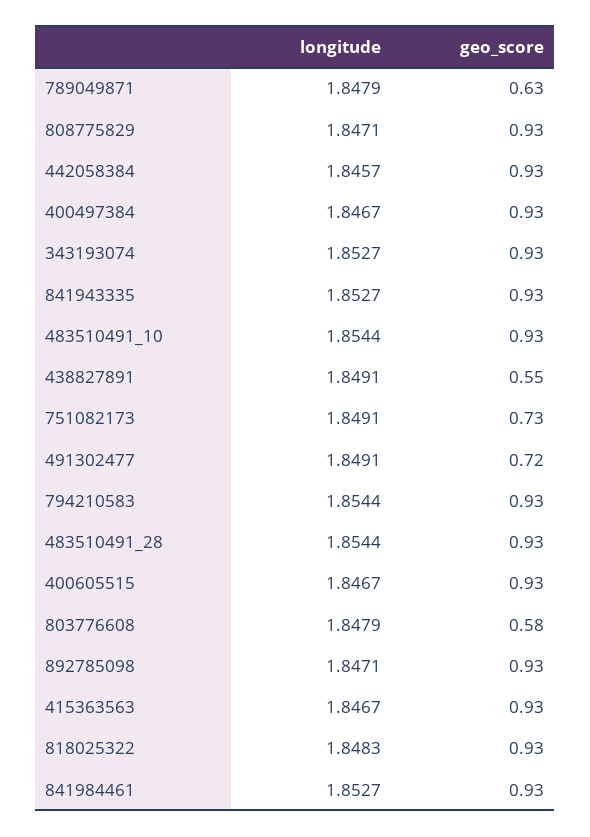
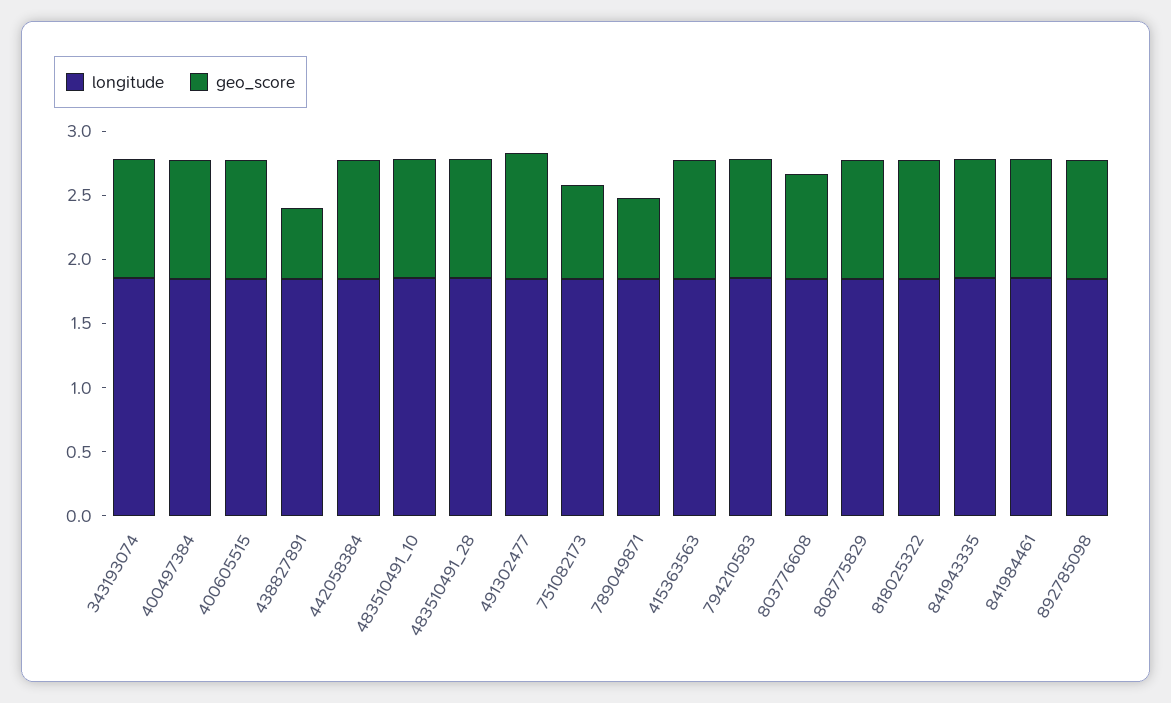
  {
    "longitude": {
      "789049871": 1.8479,
      "808775829": 1.8471,
      "442058384": 1.8457,
      "400497384": 1.8467,
      "343193074": 1.8527,
      "841943335": 1.8527,
      "483510491_10": 1.8544,
      "438827891": 1.8491,
      "751082173": 1.8491,
      "491302477": 1.8491,
      "794210583": 1.8544,
      "483510491_28": 1.8544,
      "400605515": 1.8467,
      "803776608": 1.8479,
      "892785098": 1.8471,
      "415363563": 1.8467,
      "818025322": 1.8483,
      "841984461": 1.8527
    },
    "geo_score": {
      "789049871": 0.63,
      "808775829": 0.93,
      "442058384": 0.93,
      "400497384": 0.93,
      "343193074": 0.93,
      "841943335": 0.93,
      "483510491_10": 0.93,
      "438827891": 0.55,
      "751082173": 0.73,
-     "491302477": 0.72,
+     "491302477": 1,
      "794210583": 0.93,
      "483510491_28": 0.93,
      "400605515": 0.93,
-     "803776608": 0.58,
+     "803776608": 0.8,
      "892785098": 0.93,
      "415363563": 0.93,
      "818025322": 0.93,
      "841984461": 0.93
    }
  }

